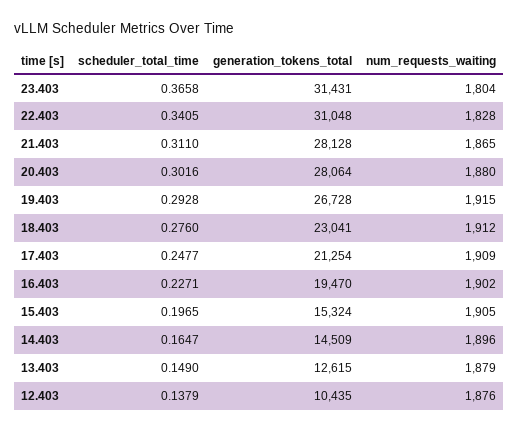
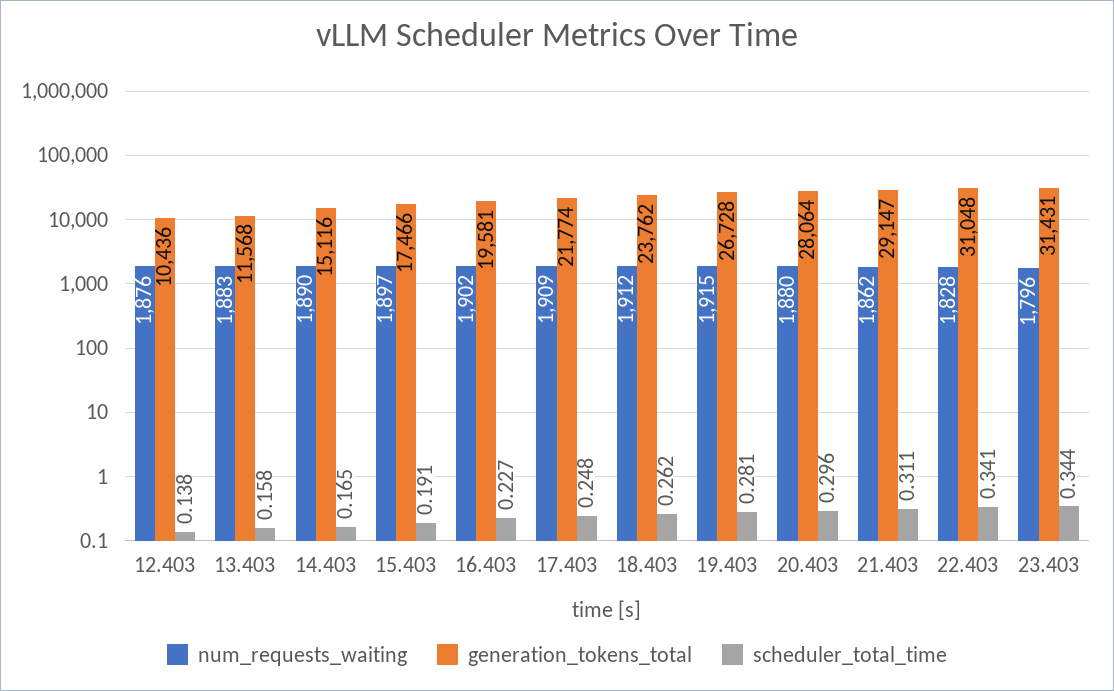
  {
    "scheduler_total_time": {
-     "23.403": 0.3658,
+     "23.403": 0.344,
      "22.403": 0.3405,
      "21.403": 0.311,
-     "20.403": 0.3016,
+     "20.403": 0.296,
-     "19.403": 0.2928,
+     "19.403": 0.281,
-     "18.403": 0.276,
+     "18.403": 0.262,
      "17.403": 0.2477,
      "16.403": 0.2271,
-     "15.403": 0.1965,
+     "15.403": 0.191,
      "14.403": 0.1647,
-     "13.403": 0.149,
+     "13.403": 0.158,
      "12.403": 0.1379
    },
    "generation_tokens_total": {
      "23.403": 31431,
      "22.403": 31048,
-     "21.403": 28128,
+     "21.403": 29147,
      "20.403": 28064,
      "19.403": 26728,
-     "18.403": 23041,
+     "18.403": 23762,
-     "17.403": 21254,
+     "17.403": 21774,
-     "16.403": 19470,
+     "16.403": 19581,
-     "15.403": 15324,
+     "15.403": 17466,
-     "14.403": 14509,
+     "14.403": 15116,
-     "13.403": 12615,
+     "13.403": 11568,
-     "12.403": 10435
+     "12.403": 10436
    },
    "num_requests_waiting": {
-     "23.403": 1804,
+     "23.403": 1796,
      "22.403": 1828,
-     "21.403": 1865,
+     "21.403": 1862,
      "20.403": 1880,
      "19.403": 1915,
      "18.403": 1912,
      "17.403": 1909,
      "16.403": 1902,
-     "15.403": 1905,
+     "15.403": 1897,
-     "14.403": 1896,
+     "14.403": 1890,
-     "13.403": 1879,
+     "13.403": 1883,
      "12.403": 1876
    }
  }

